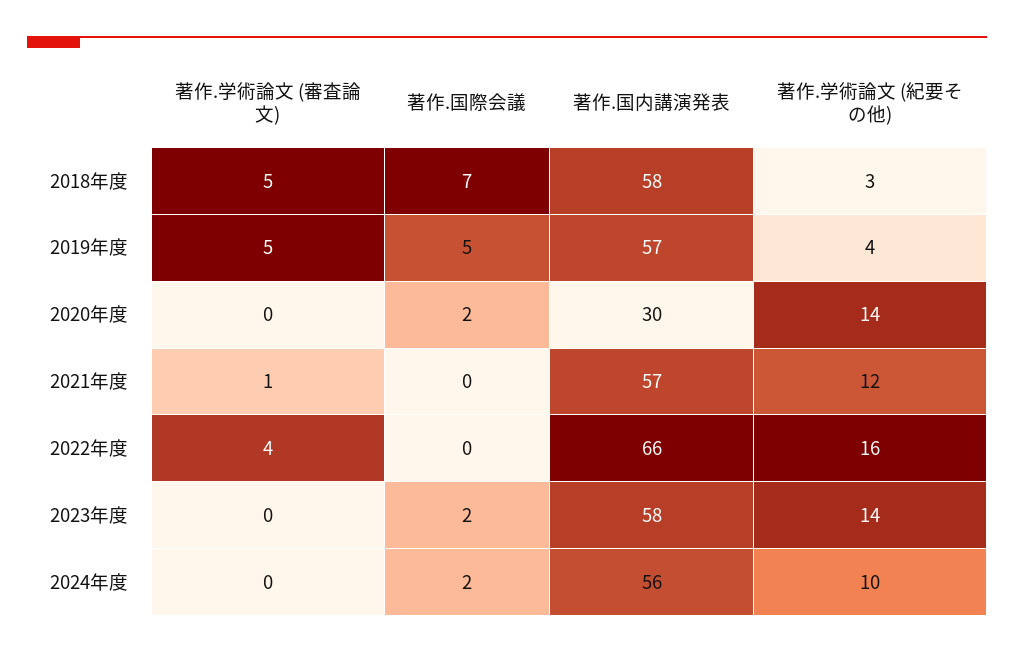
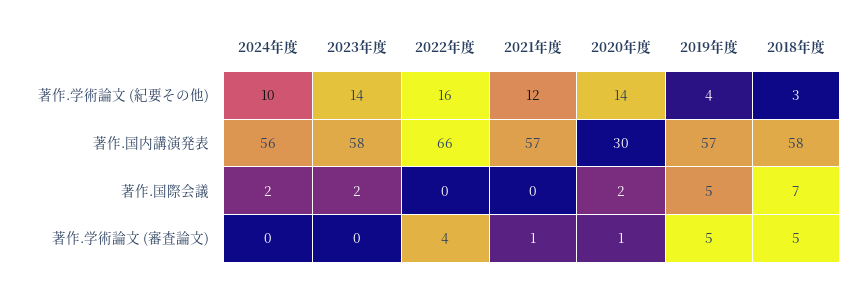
  {
    "著作.学術論文 (審査論文)": {
      "2018年度": 5,
      "2019年度": 5,
-     "2020年度": 0,
+     "2020年度": 1,
      "2021年度": 1,
      "2022年度": 4,
      "2023年度": 0,
      "2024年度": 0
    },
    "著作.国際会議": {
      "2018年度": 7,
      "2019年度": 5,
      "2020年度": 2,
      "2021年度": 0,
      "2022年度": 0,
      "2023年度": 2,
      "2024年度": 2
    },
    "著作.国内講演発表": {
      "2018年度": 58,
      "2019年度": 57,
      "2020年度": 30,
      "2021年度": 57,
      "2022年度": 66,
      "2023年度": 58,
      "2024年度": 56
    },
    "著作.学術論文 (紀要その他)": {
      "2018年度": 3,
      "2019年度": 4,
      "2020年度": 14,
      "2021年度": 12,
      "2022年度": 16,
      "2023年度": 14,
      "2024年度": 10
    }
  }

